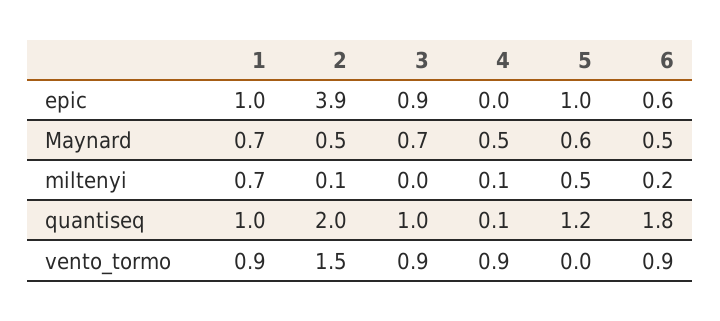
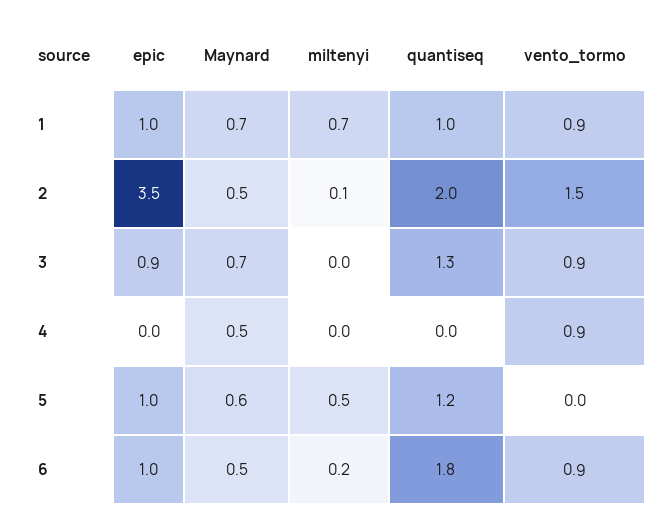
  {
    "1": {
      "epic": 1,
      "Maynard": 0.7,
      "miltenyi": 0.7,
      "quantiseq": 1,
      "vento_tormo": 0.9
    },
    "2": {
-     "epic": 3.9,
+     "epic": 3.5,
      "Maynard": 0.5,
      "miltenyi": 0.1,
      "quantiseq": 2,
      "vento_tormo": 1.5
    },
    "3": {
      "epic": 0.9,
      "Maynard": 0.7,
      "miltenyi": 0,
-     "quantiseq": 1,
+     "quantiseq": 1.3,
      "vento_tormo": 0.9
    },
    "4": {
      "epic": 0,
      "Maynard": 0.5,
-     "miltenyi": 0.1,
+     "miltenyi": 0,
-     "quantiseq": 0.1,
+     "quantiseq": 0,
      "vento_tormo": 0.9
    },
    "5": {
      "epic": 1,
      "Maynard": 0.6,
      "miltenyi": 0.5,
      "quantiseq": 1.2,
      "vento_tormo": 0
    },
    "6": {
-     "epic": 0.6,
+     "epic": 1,
      "Maynard": 0.5,
      "miltenyi": 0.2,
      "quantiseq": 1.8,
      "vento_tormo": 0.9
    }
  }

